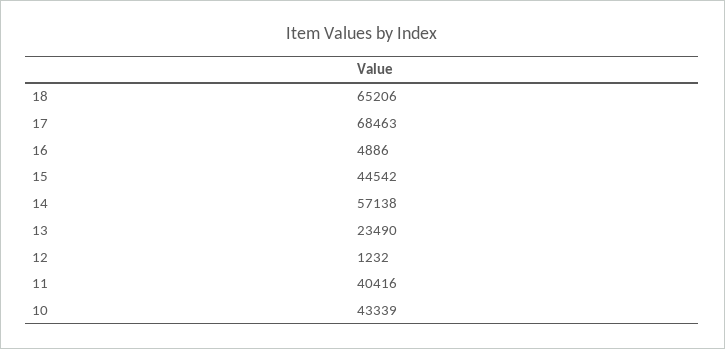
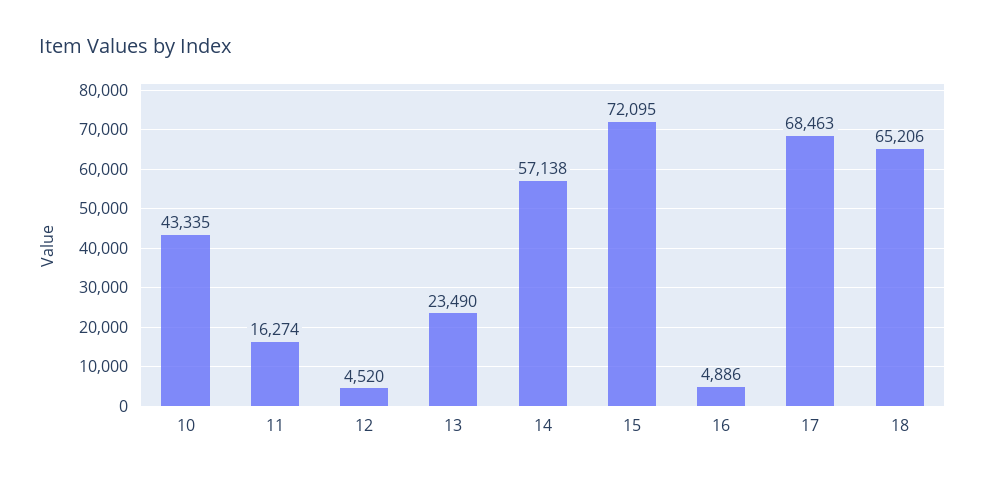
  {
    "18": 65206,
    "17": 68463,
    "16": 4886,
-   "15": 44542,
+   "15": 72095,
    "14": 57138,
    "13": 23490,
-   "12": 1232,
+   "12": 4520,
-   "11": 40416,
+   "11": 16274,
-   "10": 43339
+   "10": 43335
  }

